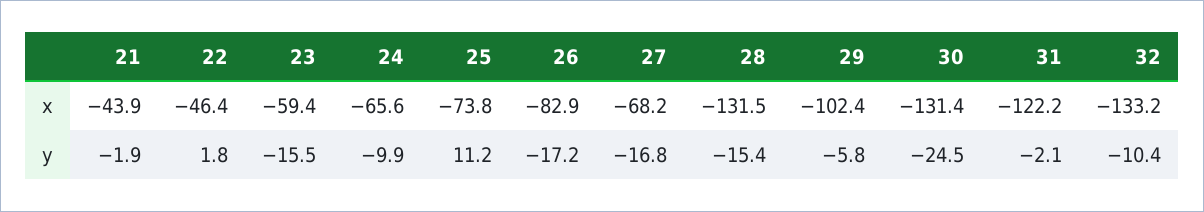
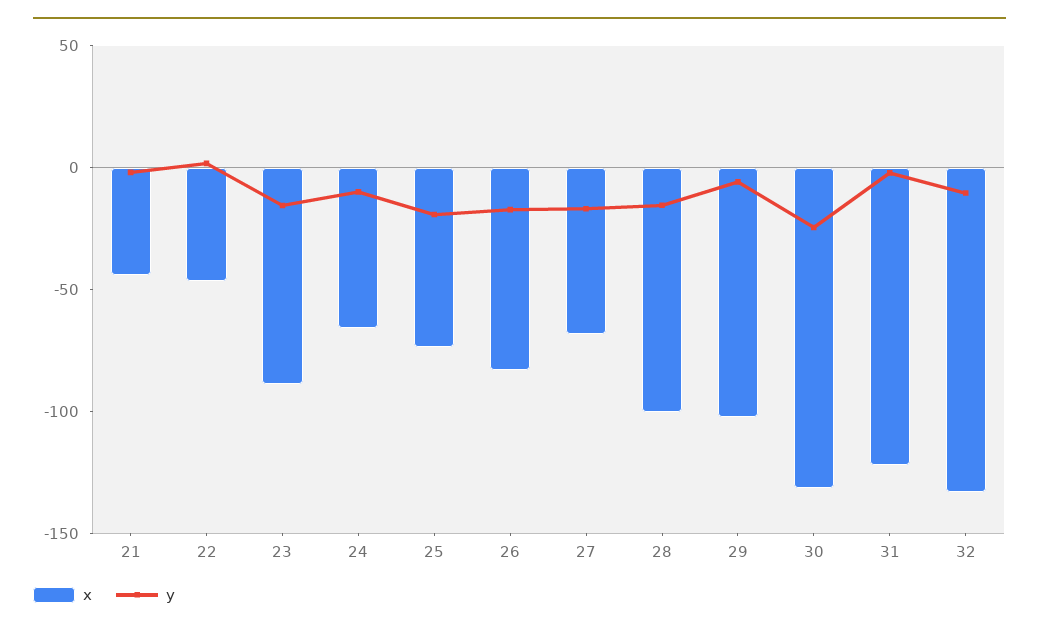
  {
    "x": {
      "21": -43.9,
      "22": -46.4,
-     "23": -59.4,
+     "23": -90,
      "24": -65.6,
      "25": -73.8,
      "26": -82.9,
      "27": -68.2,
-     "28": -131.5,
+     "28": -100,
      "29": -102.4,
      "30": -131.4,
      "31": -122.2,
      "32": -133.2
    },
    "y": {
      "21": -1.9,
      "22": 1.8,
      "23": -15.5,
      "24": -9.9,
-     "25": 11.2,
+     "25": -20,
      "26": -17.2,
      "27": -16.8,
      "28": -15.4,
      "29": -5.8,
      "30": -24.5,
      "31": -2.1,
      "32": -10.4
    }
  }

